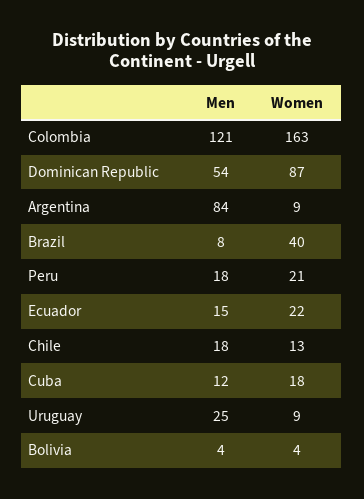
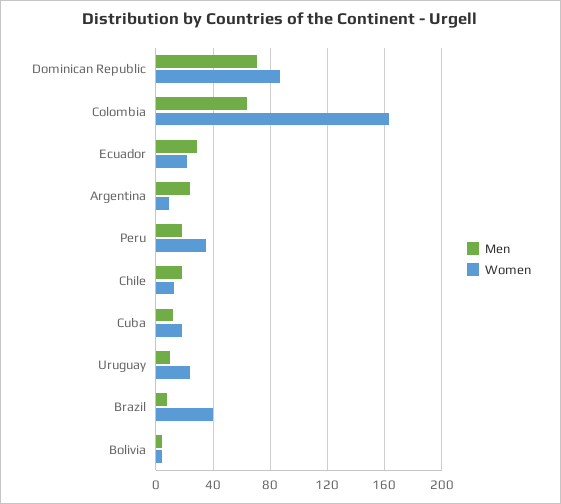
  {
    "Men": {
-     "Colombia": 121,
+     "Colombia": 65,
-     "Dominican Republic": 54,
+     "Dominican Republic": 70,
-     "Argentina": 84,
+     "Argentina": 25,
      "Brazil": 8,
      "Peru": 18,
-     "Ecuador": 15,
+     "Ecuador": 30,
      "Chile": 18,
      "Cuba": 12,
-     "Uruguay": 25,
+     "Uruguay": 10,
      "Bolivia": 4
    },
    "Women": {
      "Colombia": 163,
      "Dominican Republic": 87,
      "Argentina": 9,
      "Brazil": 40,
-     "Peru": 21,
+     "Peru": 35,
      "Ecuador": 22,
      "Chile": 13,
      "Cuba": 18,
-     "Uruguay": 9,
+     "Uruguay": 25,
      "Bolivia": 4
    }
  }

